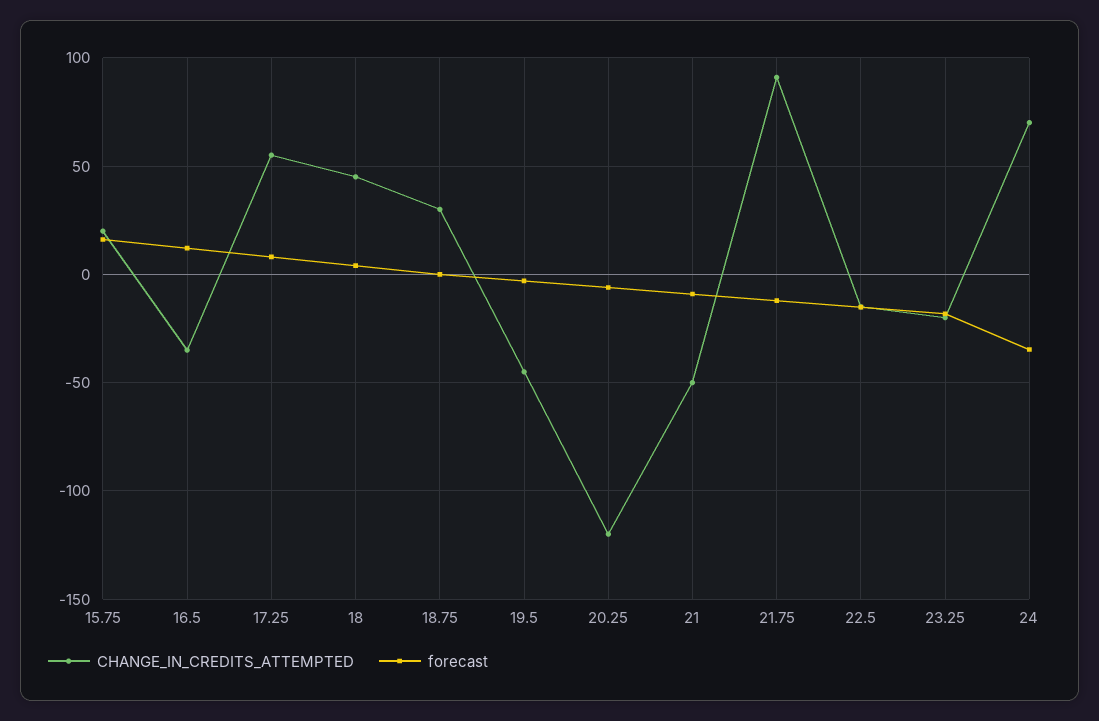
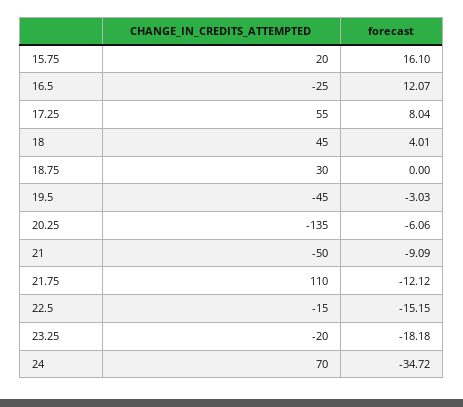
  {
    "CHANGE_IN_CREDITS_ATTEMPTED": {
      "15.75": 20,
-     "16.5": -35,
+     "16.5": -25,
      "17.25": 55,
      "18": 45,
      "18.75": 30,
      "19.5": -45,
-     "20.25": -120,
+     "20.25": -135,
      "21": -50,
-     "21.75": 90,
+     "21.75": 110,
      "22.5": -15,
      "23.25": -20,
      "24": 70
    },
    "forecast": {
      "15.75": 16.1,
      "16.5": 12.07,
      "17.25": 8.04,
      "18": 4.01,
      "18.75": 0,
      "19.5": -3.03,
      "20.25": -6.06,
      "21": -9.09,
      "21.75": -12.12,
      "22.5": -15.15,
      "23.25": -18.18,
      "24": -34.72
    }
  }

